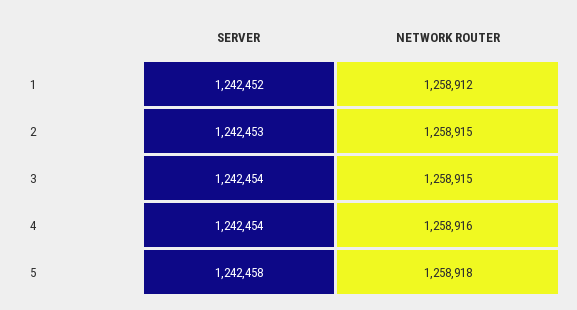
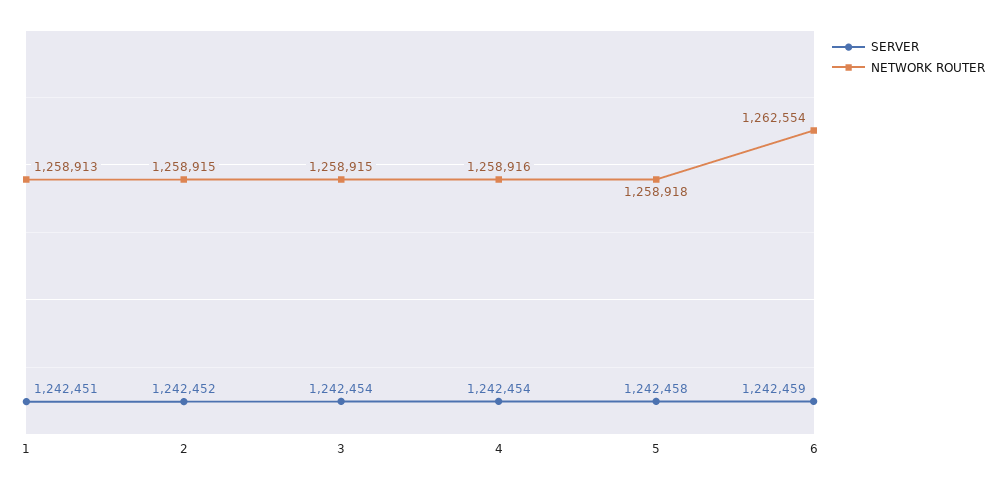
  {
    "SERVER": {
-     "1": 1242452,
+     "1": 1242451,
-     "2": 1242453,
+     "2": 1242452,
      "3": 1242454,
      "4": 1242454,
-     "5": 1242458
+     "5": 1242458,
+     "6": 1242459
    },
    "NETWORK ROUTER": {
-     "1": 1258912,
+     "1": 1258913,
      "2": 1258915,
      "3": 1258915,
      "4": 1258916,
-     "5": 1258918
+     "5": 1258918,
+     "6": 1262554
    }
  }

